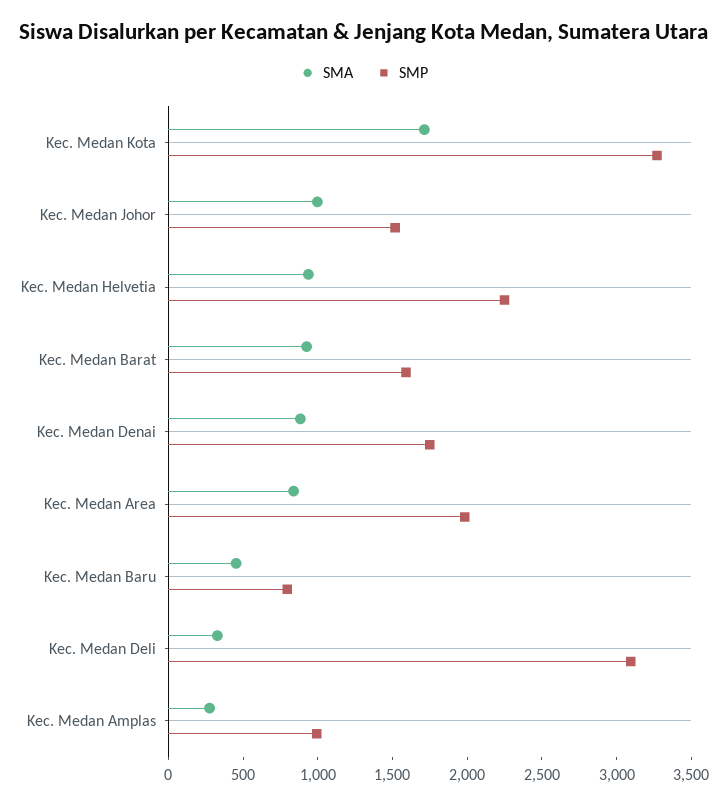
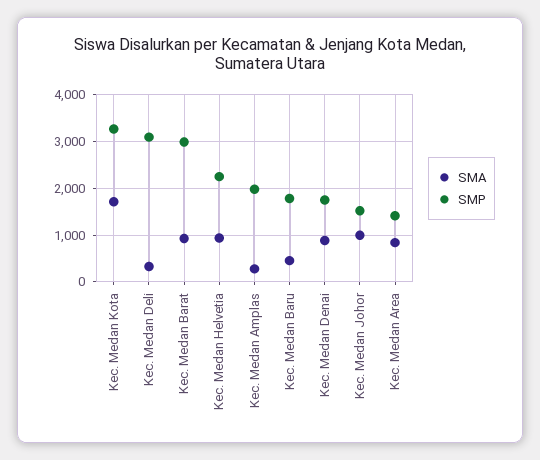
  {
    "SMA": {
      "Kec. Medan Kota": 1700,
      "Kec. Medan Johor": 1000,
      "Kec. Medan Helvetia": 900,
      "Kec. Medan Barat": 900,
      "Kec. Medan Denai": 900,
      "Kec. Medan Area": 800,
      "Kec. Medan Baru": 500,
      "Kec. Medan Deli": 300,
      "Kec. Medan Amplas": 300
    },
    "SMP": {
      "Kec. Medan Kota": 3300,
      "Kec. Medan Johor": 1500,
      "Kec. Medan Helvetia": 2300,
-     "Kec. Medan Barat": 1600,
+     "Kec. Medan Barat": 3000,
      "Kec. Medan Denai": 1700,
-     "Kec. Medan Area": 2000,
+     "Kec. Medan Area": 1400,
-     "Kec. Medan Baru": 800,
+     "Kec. Medan Baru": 1800,
      "Kec. Medan Deli": 3100,
-     "Kec. Medan Amplas": 1000
+     "Kec. Medan Amplas": 2000
    }
  }

